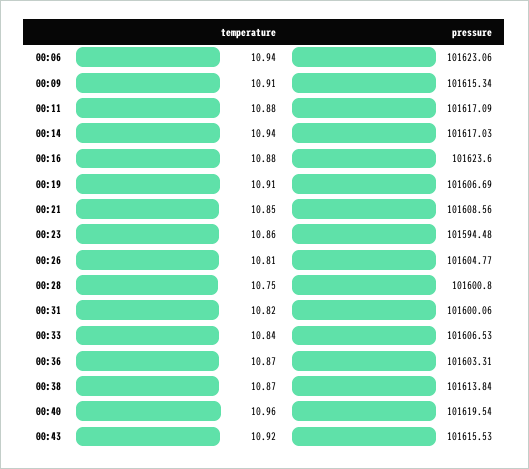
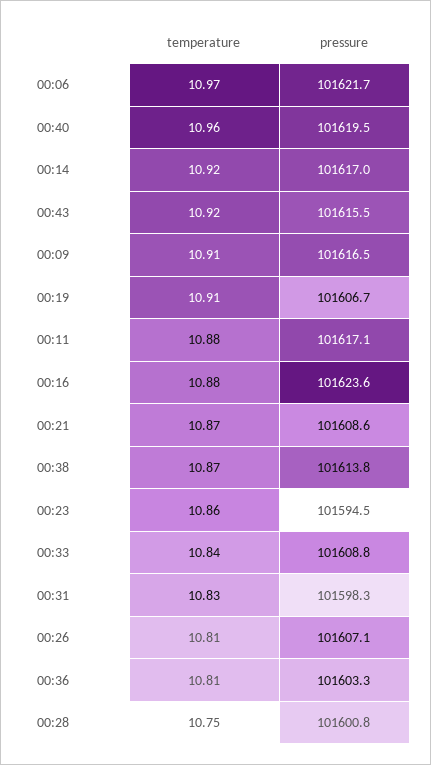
  {
    "temperature": {
-     "00:06": 10.94,
+     "00:06": 10.97,
      "00:09": 10.91,
      "00:11": 10.88,
-     "00:14": 10.94,
+     "00:14": 10.92,
      "00:16": 10.88,
      "00:19": 10.91,
-     "00:21": 10.85,
+     "00:21": 10.87,
      "00:23": 10.86,
      "00:26": 10.81,
      "00:28": 10.75,
-     "00:31": 10.82,
+     "00:31": 10.83,
      "00:33": 10.84,
-     "00:36": 10.87,
+     "00:36": 10.81,
      "00:38": 10.87,
      "00:40": 10.96,
      "00:43": 10.92
    },
    "pressure": {
-     "00:06": 101623.06,
+     "00:06": 101621.7,
-     "00:09": 101615.34,
+     "00:09": 101616.5,
      "00:11": 101617.09,
      "00:14": 101617.03,
      "00:16": 101623.6,
      "00:19": 101606.69,
      "00:21": 101608.56,
      "00:23": 101594.48,
-     "00:26": 101604.77,
+     "00:26": 101607.1,
      "00:28": 101600.8,
-     "00:31": 101600.06,
+     "00:31": 101598.3,
-     "00:33": 101606.53,
+     "00:33": 101608.8,
      "00:36": 101603.31,
      "00:38": 101613.84,
      "00:40": 101619.54,
      "00:43": 101615.53
    }
  }

